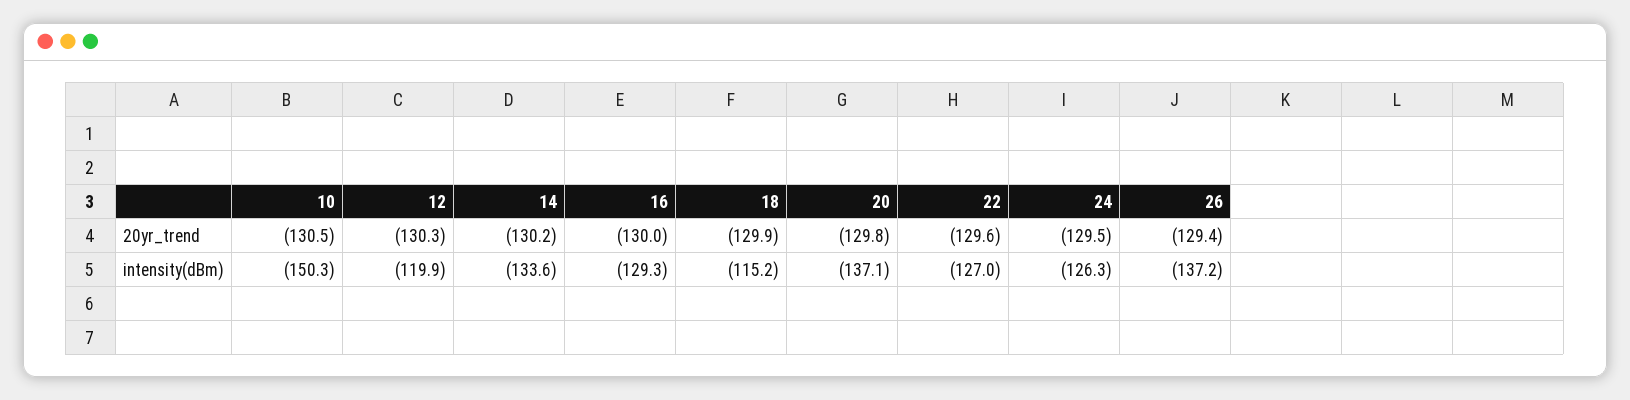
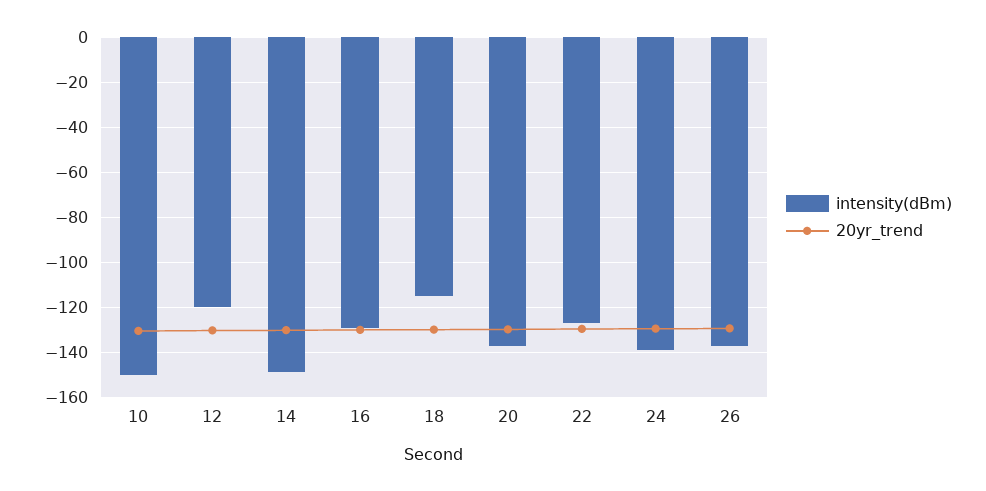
  {
    "20yr_trend": {
      "10": -130.5,
      "12": -130.3,
      "14": -130.2,
      "16": -130,
      "18": -129.9,
      "20": -129.8,
      "22": -129.6,
      "24": -129.5,
      "26": -129.4
    },
    "intensity(dBm)": {
      "10": -150.3,
      "12": -119.9,
-     "14": -133.6,
+     "14": -150,
      "16": -129.3,
      "18": -115.2,
      "20": -137.1,
      "22": -127,
-     "24": -126.3,
+     "24": -140,
      "26": -137.2
    }
  }

